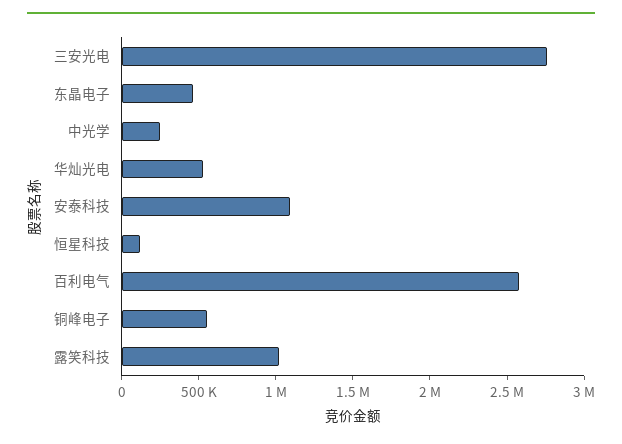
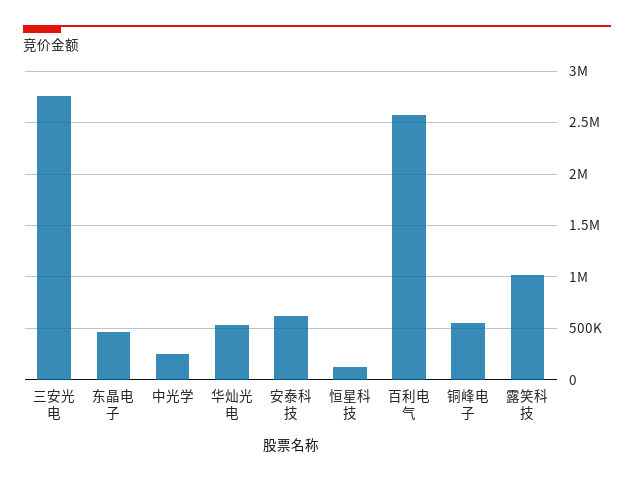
  {
    "三安光电": 2800000,
    "东晶电子": 500000,
    "中光学": 200000,
    "华灿光电": 500000,
-   "安泰科技": 1100000,
+   "安泰科技": 600000,
    "恒星科技": 100000,
    "百利电气": 2600000,
    "铜峰电子": 600000,
    "露笑科技": 1000000
  }

